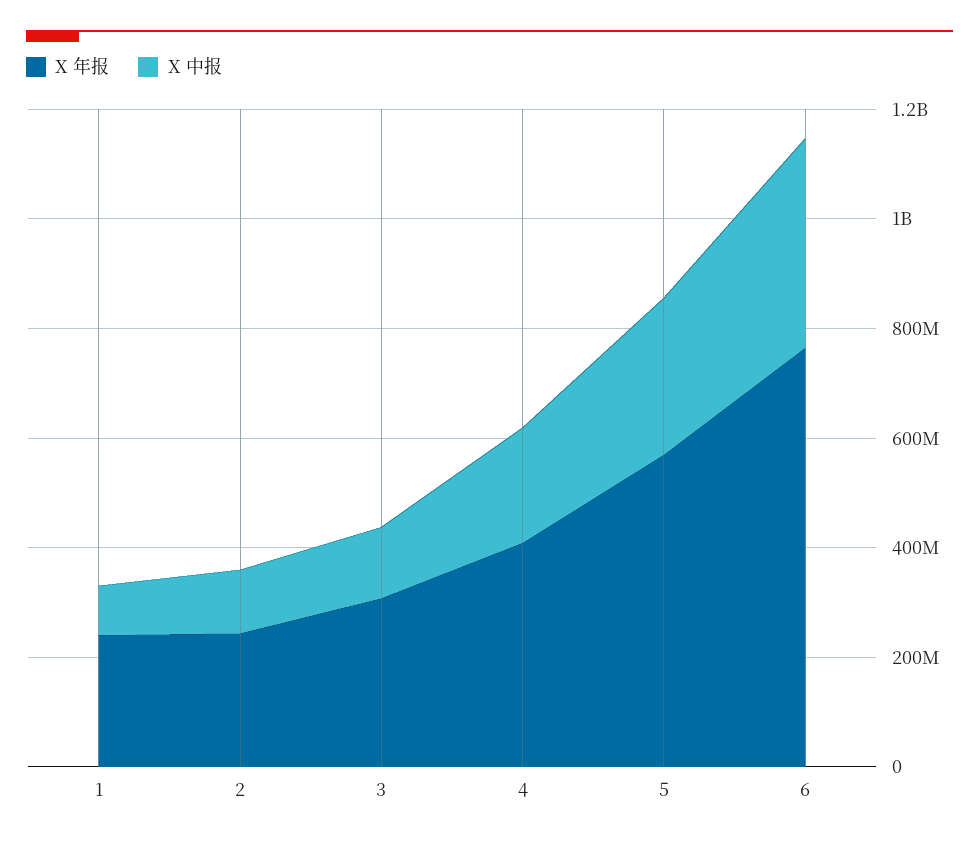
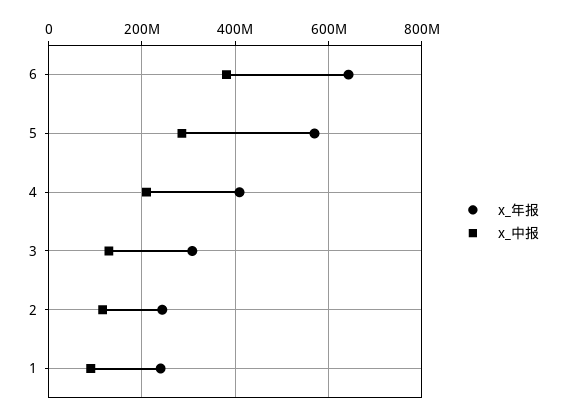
  {
    "X 年报": {
      "1": 240000000,
      "2": 240000000,
      "3": 300000000,
      "4": 400000000,
      "5": 560000000,
-     "6": 750000000
+     "6": 640000000
    },
    "X 中报": {
      "1": 100000000,
      "2": 120000000,
      "3": 120000000,
      "4": 200000000,
      "5": 280000000,
      "6": 380000000
    }
  }

